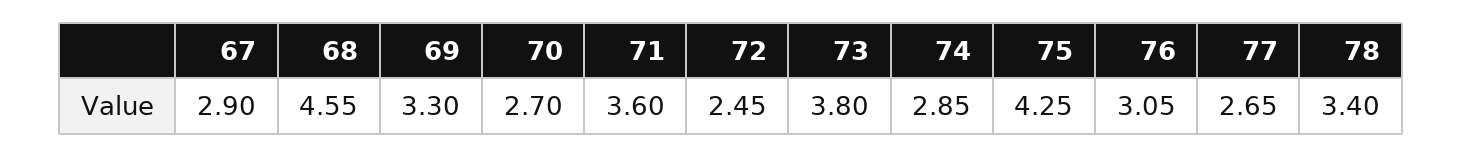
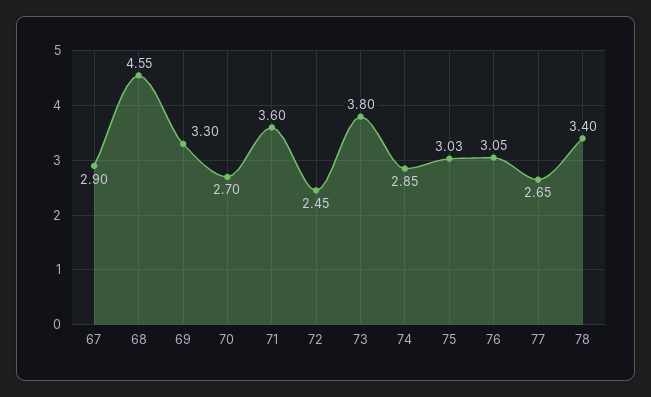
  {
    "67": 2.9,
    "68": 4.55,
    "69": 3.3,
    "70": 2.7,
    "71": 3.6,
    "72": 2.45,
    "73": 3.8,
    "74": 2.85,
-   "75": 4.25,
+   "75": 3.03,
    "76": 3.05,
    "77": 2.65,
    "78": 3.4
  }

